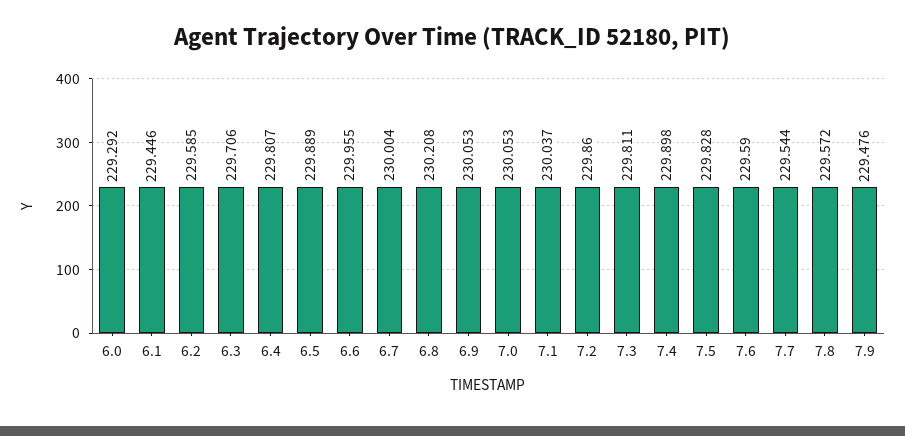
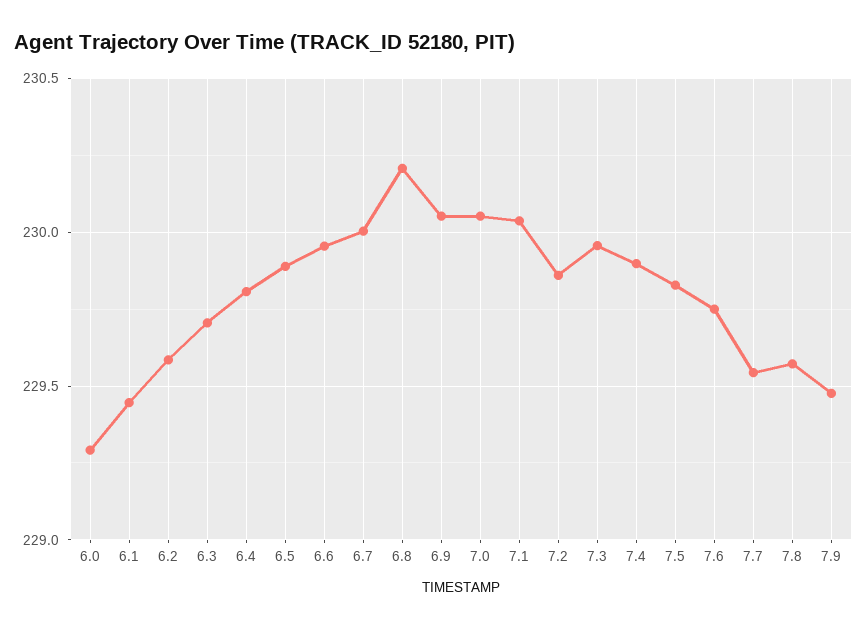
  {
    "6.0": 229.292,
    "6.1": 229.446,
    "6.2": 229.585,
    "6.3": 229.706,
    "6.4": 229.807,
    "6.5": 229.889,
    "6.6": 229.955,
    "6.7": 230.004,
    "6.8": 230.208,
    "6.9": 230.053,
    "7.0": 230.053,
    "7.1": 230.037,
    "7.2": 229.86,
-   "7.3": 229.811,
+   "7.3": 229.95,
    "7.4": 229.898,
    "7.5": 229.828,
-   "7.6": 229.59,
+   "7.6": 229.75,
    "7.7": 229.544,
    "7.8": 229.572,
    "7.9": 229.476
  }

